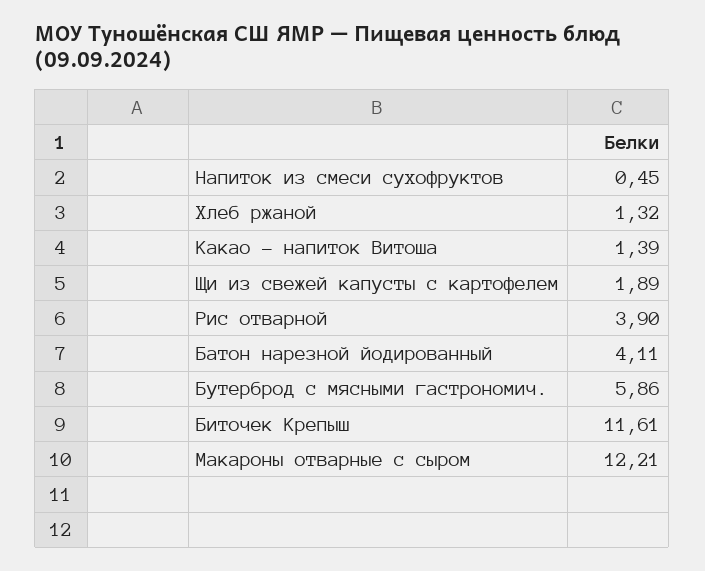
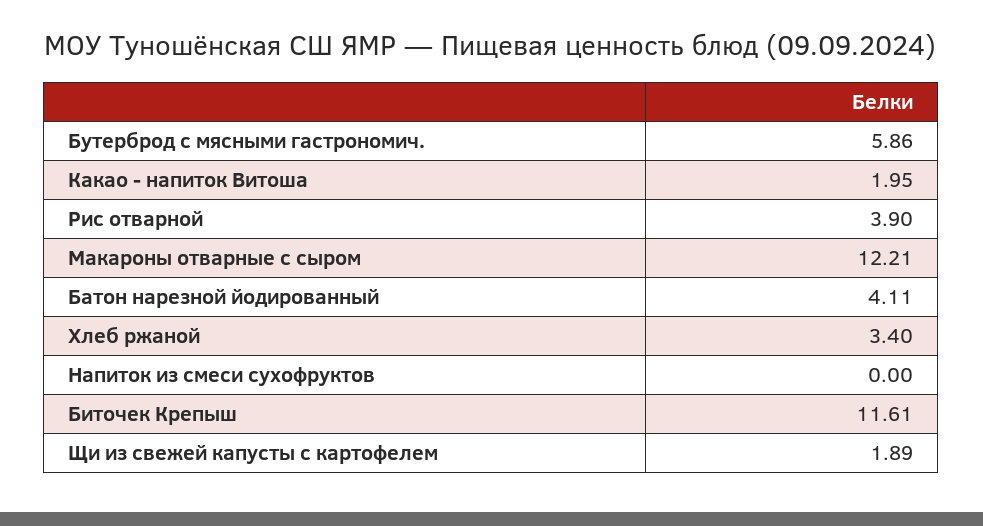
  {
-   "Напиток из смеси сухофруктов": 0.45,
+   "Напиток из смеси сухофруктов": 0,
-   "Хлеб ржаной": 1.32,
+   "Хлеб ржаной": 3.4,
-   "Какао - напиток Витоша": 1.39,
+   "Какао - напиток Витоша": 1.95,
    "Щи из свежей капусты с картофелем": 1.89,
    "Рис отварной": 3.9,
    "Батон нарезной йодированный": 4.11,
    "Бутерброд с мясными гастрономич.": 5.86,
    "Биточек Крепыш": 11.61,
    "Макароны отварные с сыром": 12.21
  }

